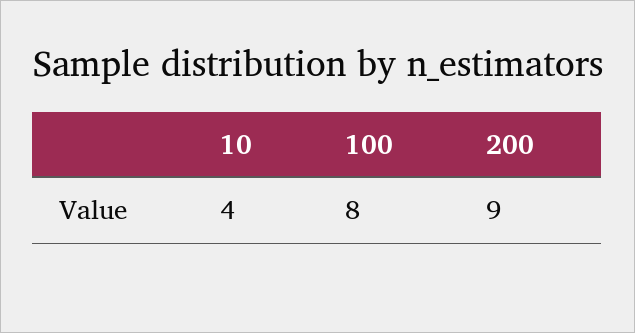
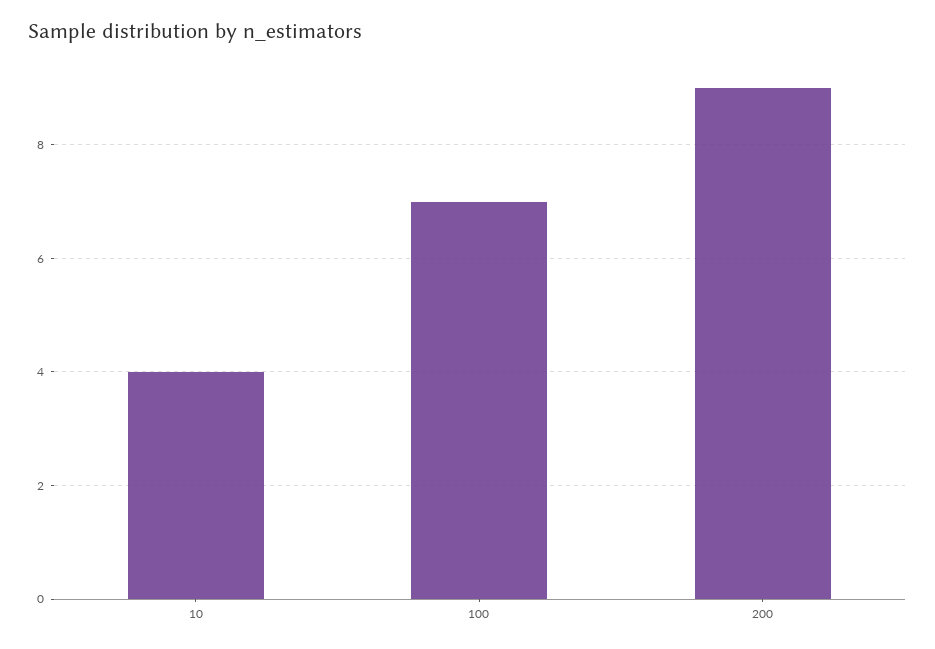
  {
    "10": 4,
-   "100": 8,
+   "100": 7,
    "200": 9
  }

